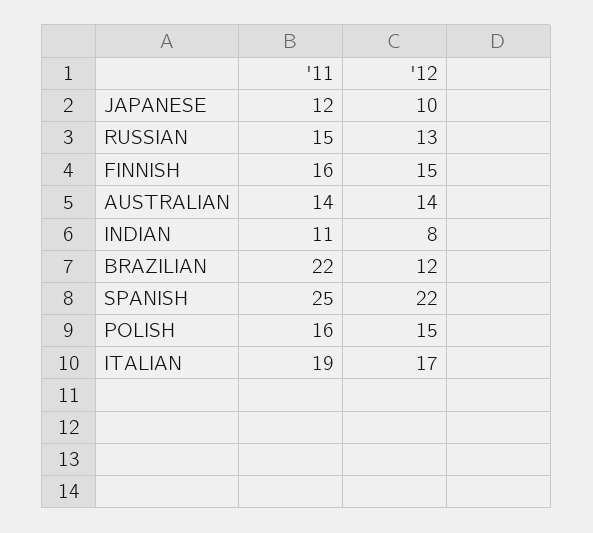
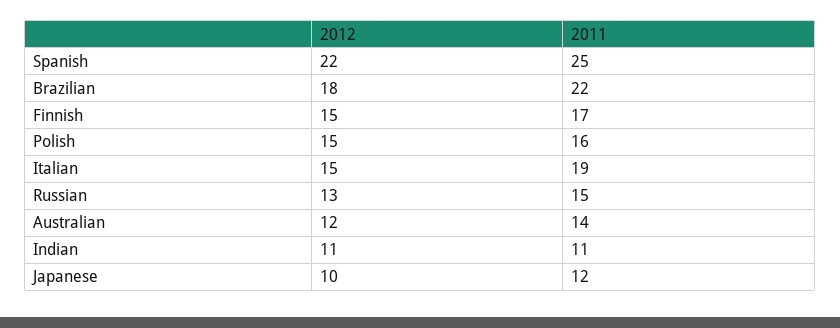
  {
    "'11": {
      "JAPANESE": 12,
      "RUSSIAN": 15,
-     "FINNISH": 16,
+     "FINNISH": 17,
      "AUSTRALIAN": 14,
      "INDIAN": 11,
      "BRAZILIAN": 22,
      "SPANISH": 25,
      "POLISH": 16,
      "ITALIAN": 19
    },
    "'12": {
      "JAPANESE": 10,
      "RUSSIAN": 13,
      "FINNISH": 15,
-     "AUSTRALIAN": 14,
+     "AUSTRALIAN": 12,
-     "INDIAN": 8,
+     "INDIAN": 11,
-     "BRAZILIAN": 12,
+     "BRAZILIAN": 18,
      "SPANISH": 22,
      "POLISH": 15,
-     "ITALIAN": 17
+     "ITALIAN": 15
    }
  }

